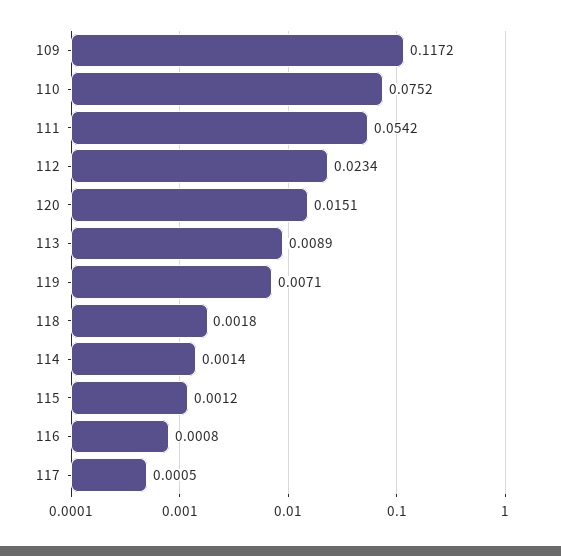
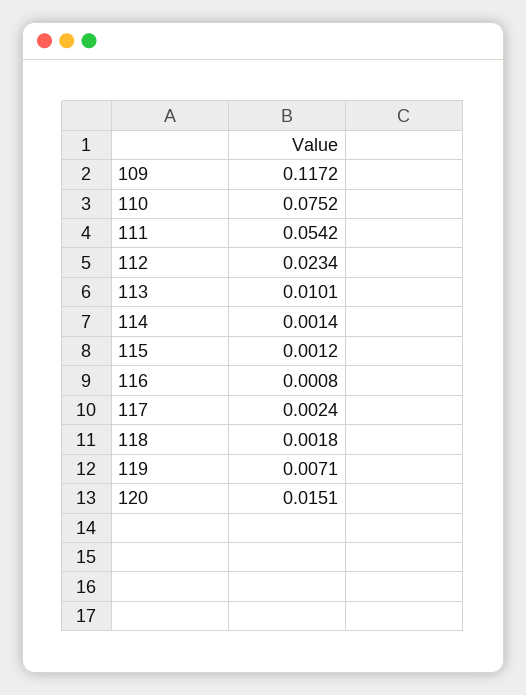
  {
    "109": 0.1172,
    "110": 0.0752,
    "111": 0.0542,
    "112": 0.0234,
    "120": 0.0151,
-   "113": 0.0089,
+   "113": 0.0101,
    "119": 0.0071,
    "118": 0.0018,
    "114": 0.0014,
    "115": 0.0012,
    "116": 0.0008,
-   "117": 0.0005
+   "117": 0.0024
  }

